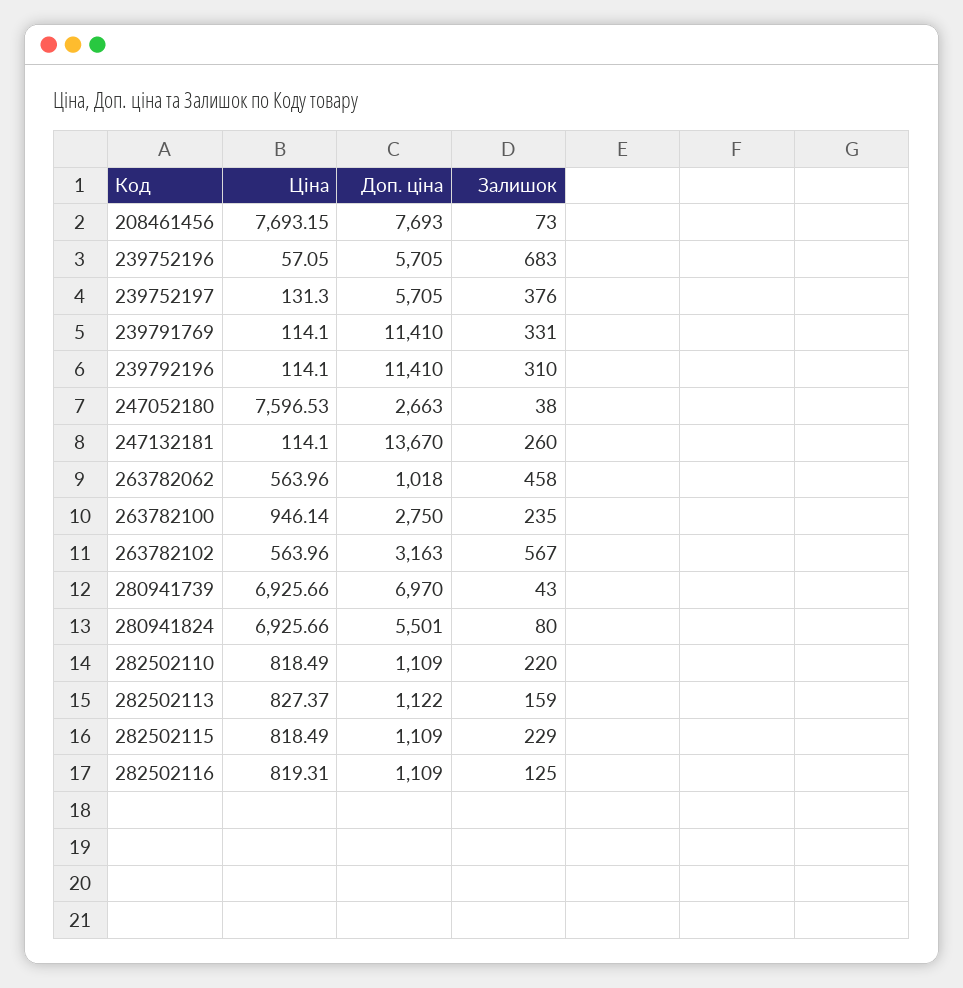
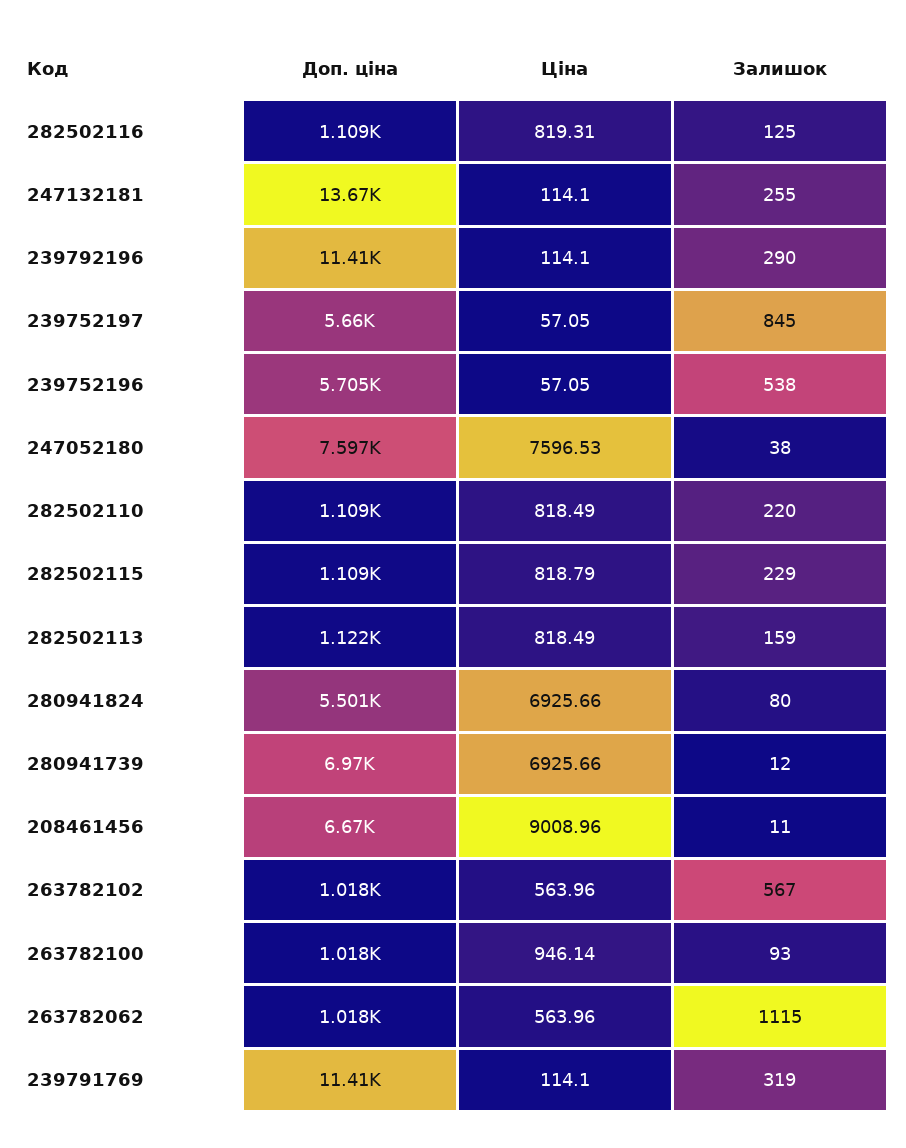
  {
    "Ціна": {
-     "208461456": 7693.15,
+     "208461456": 9008.96,
      "239752196": 57.05,
-     "239752197": 131.3,
+     "239752197": 57.05,
      "239791769": 114.1,
      "239792196": 114.1,
      "247052180": 7596.53,
      "247132181": 114.1,
      "263782062": 563.96,
      "263782100": 946.14,
      "263782102": 563.96,
      "280941739": 6925.66,
      "280941824": 6925.66,
      "282502110": 818.49,
-     "282502113": 827.37,
+     "282502113": 818.49,
-     "282502115": 818.49,
+     "282502115": 818.79,
      "282502116": 819.31
    },
    "Доп. ціна": {
-     "208461456": 7693,
+     "208461456": 6670,
      "239752196": 5705,
-     "239752197": 5705,
+     "239752197": 5660,
      "239791769": 11410,
      "239792196": 11410,
-     "247052180": 2663,
+     "247052180": 7597,
      "247132181": 13670,
      "263782062": 1018,
-     "263782100": 2750,
+     "263782100": 1018,
-     "263782102": 3163,
+     "263782102": 1018,
      "280941739": 6970,
      "280941824": 5501,
      "282502110": 1109,
      "282502113": 1122,
      "282502115": 1109,
      "282502116": 1109
    },
    "Залишок": {
-     "208461456": 73,
+     "208461456": 11,
-     "239752196": 683,
+     "239752196": 538,
-     "239752197": 376,
+     "239752197": 845,
-     "239791769": 331,
+     "239791769": 319,
-     "239792196": 310,
+     "239792196": 290,
      "247052180": 38,
-     "247132181": 260,
+     "247132181": 255,
-     "263782062": 458,
+     "263782062": 1115,
-     "263782100": 235,
+     "263782100": 93,
      "263782102": 567,
-     "280941739": 43,
+     "280941739": 12,
      "280941824": 80,
      "282502110": 220,
      "282502113": 159,
      "282502115": 229,
      "282502116": 125
    }
  }

